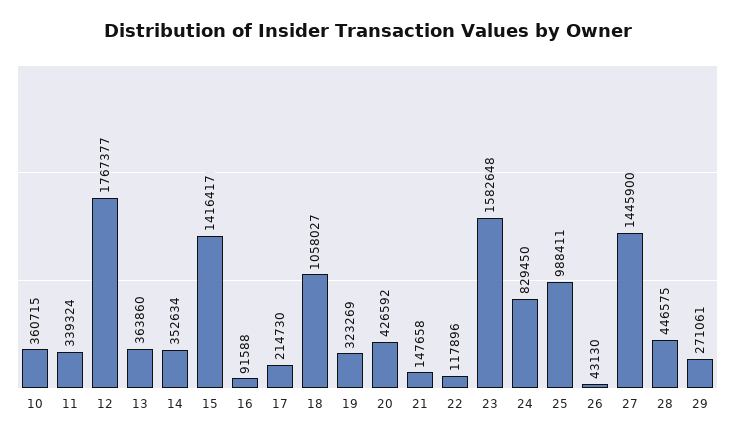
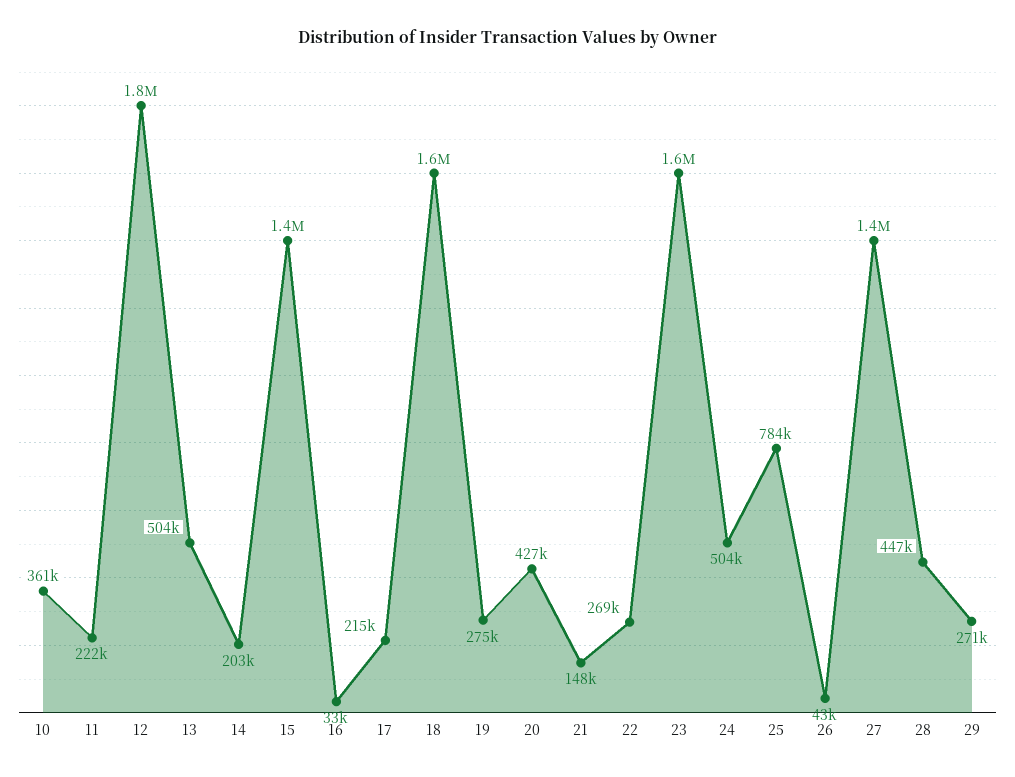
  {
    "10": 360715,
-   "11": 339324,
+   "11": 222000,
    "12": 1767377,
-   "13": 363860,
+   "13": 504000,
-   "14": 352634,
+   "14": 203000,
    "15": 1416417,
-   "16": 91588,
+   "16": 33000,
    "17": 214730,
-   "18": 1058027,
+   "18": 1600000,
-   "19": 323269,
+   "19": 275000,
    "20": 426592,
    "21": 147658,
-   "22": 117896,
+   "22": 269000,
    "23": 1582648,
-   "24": 829450,
+   "24": 504000,
-   "25": 988411,
+   "25": 784000,
    "26": 43130,
    "27": 1445900,
    "28": 446575,
    "29": 271061
  }

